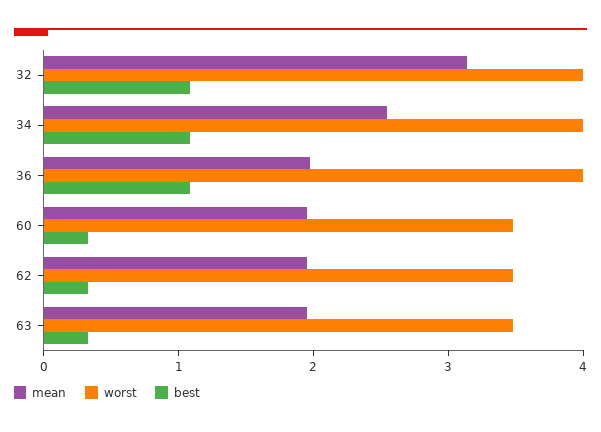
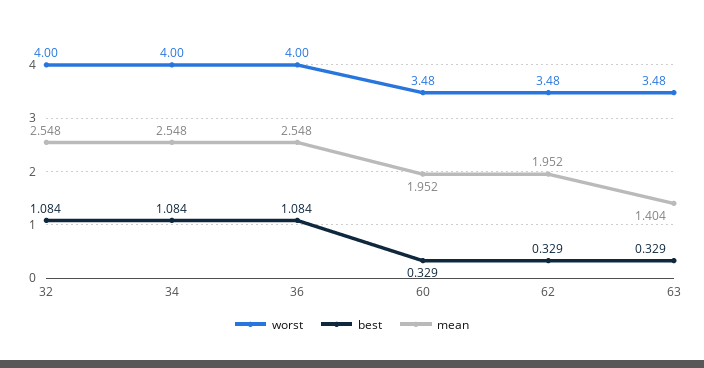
  {
    "mean": {
-     "32": 3.2,
+     "32": 2.548,
      "34": 2.548,
-     "36": 2,
+     "36": 2.548,
      "60": 1.952,
      "62": 1.952,
-     "63": 2
+     "63": 1.404
    },
    "worst": {
      "32": 4,
      "34": 4,
      "36": 4,
      "60": 3.48,
      "62": 3.48,
      "63": 3.48
    },
    "best": {
      "32": 1.084,
      "34": 1.084,
      "36": 1.084,
      "60": 0.329,
      "62": 0.329,
      "63": 0.329
    }
  }

